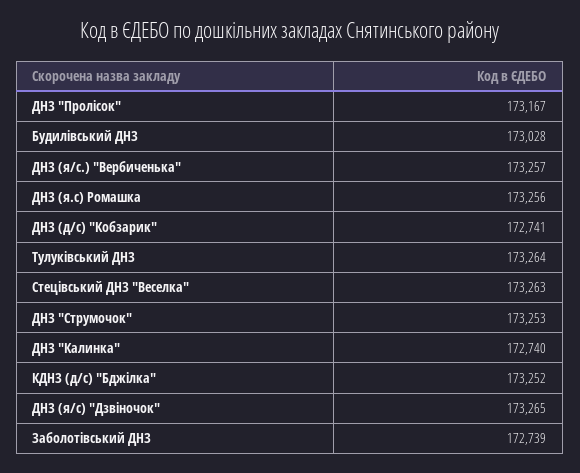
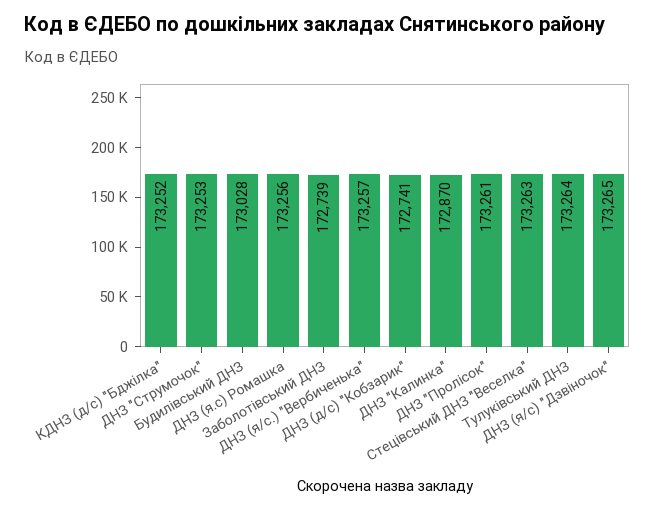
  {
-   "ДНЗ \"Пролісок\"": 173167,
+   "ДНЗ \"Пролісок\"": 173261,
    "Будилівський ДНЗ": 173028,
    "ДНЗ (я/с.) \"Вербиченька\"": 173257,
    "ДНЗ (я.с) Ромашка": 173256,
    "ДНЗ (д/с) \"Кобзарик\"": 172741,
    "Тулуківський ДНЗ": 173264,
    "Стецівський ДНЗ \"Веселка\"": 173263,
    "ДНЗ \"Струмочок\"": 173253,
-   "ДНЗ \"Калинка\"": 172740,
+   "ДНЗ \"Калинка\"": 172870,
    "КДНЗ (д/с) \"Бджілка\"": 173252,
    "ДНЗ (я/с) \"Дзвіночок\"": 173265,
    "Заболотівський ДНЗ": 172739
  }

